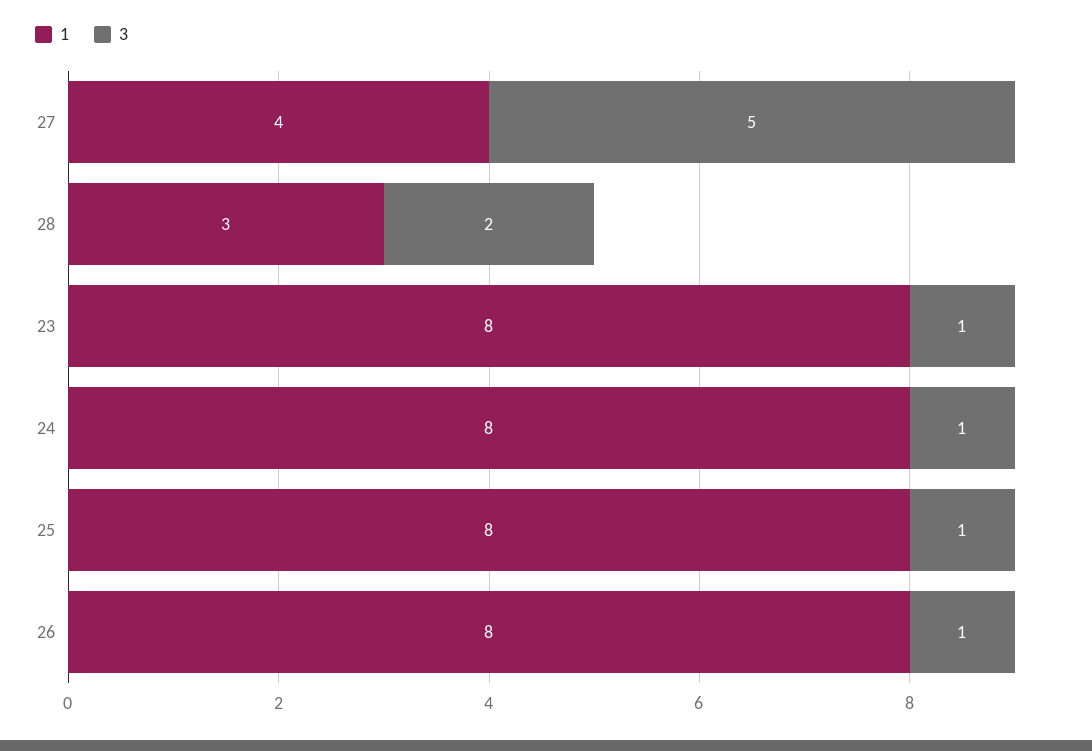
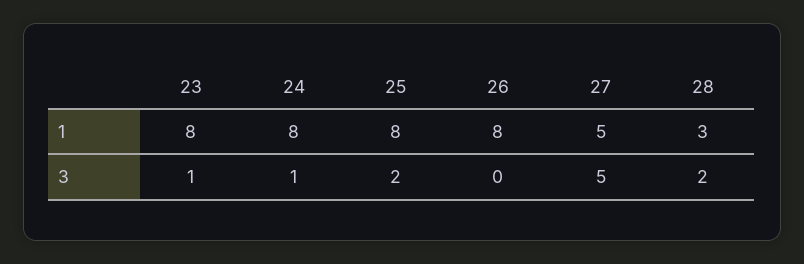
  {
    "1": {
-     "27": 4,
+     "27": 5,
      "28": 3,
      "23": 8,
      "24": 8,
      "25": 8,
      "26": 8
    },
    "3": {
      "27": 5,
      "28": 2,
      "23": 1,
      "24": 1,
-     "25": 1,
+     "25": 2,
-     "26": 1
+     "26": 0
    }
  }

